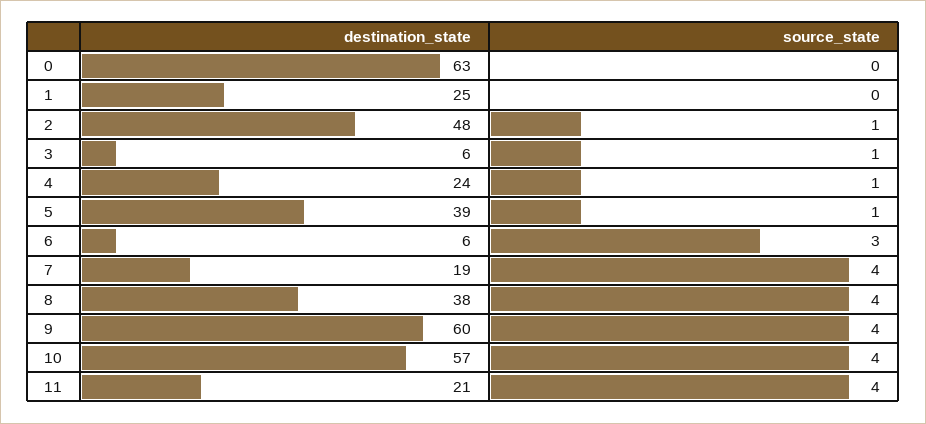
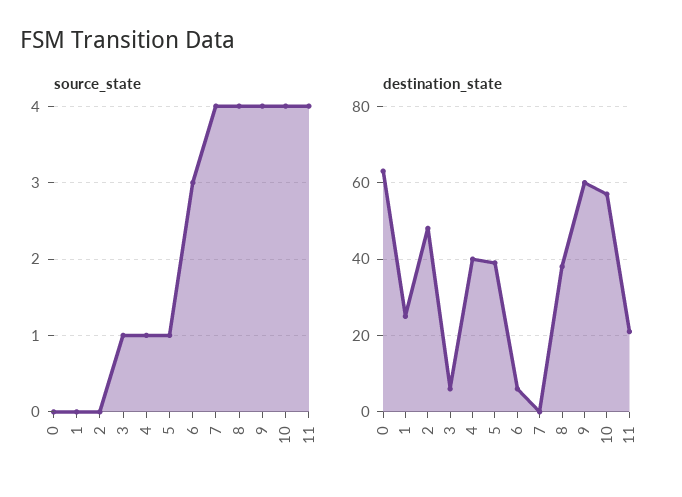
  {
    "destination_state": {
      "0": 63,
      "1": 25,
      "2": 48,
      "3": 6,
-     "4": 24,
+     "4": 40,
      "5": 39,
      "6": 6,
-     "7": 19,
+     "7": 0,
      "8": 38,
      "9": 60,
      "10": 57,
      "11": 21
    },
    "source_state": {
      "0": 0,
      "1": 0,
-     "2": 1,
+     "2": 0,
      "3": 1,
      "4": 1,
      "5": 1,
      "6": 3,
      "7": 4,
      "8": 4,
      "9": 4,
      "10": 4,
      "11": 4
    }
  }

